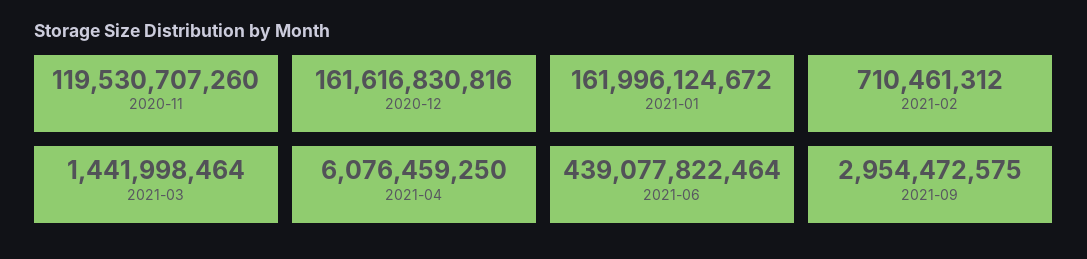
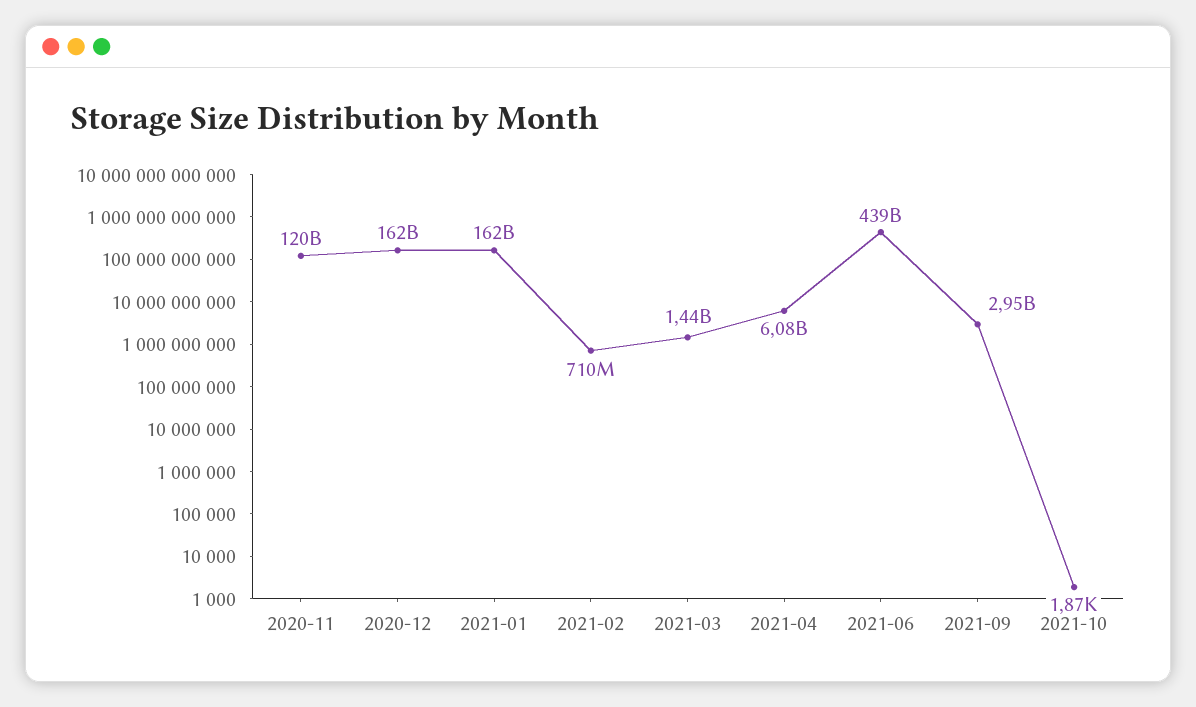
  {
    "2020-11": 119530707260,
    "2020-12": 161616830816,
    "2021-01": 161996124672,
    "2021-02": 710461312,
    "2021-03": 1441998464,
    "2021-04": 6076459250,
    "2021-06": 439077822464,
-   "2021-09": 2954472575
+   "2021-09": 2954472575,
+   "2021-10": 1870
  }

